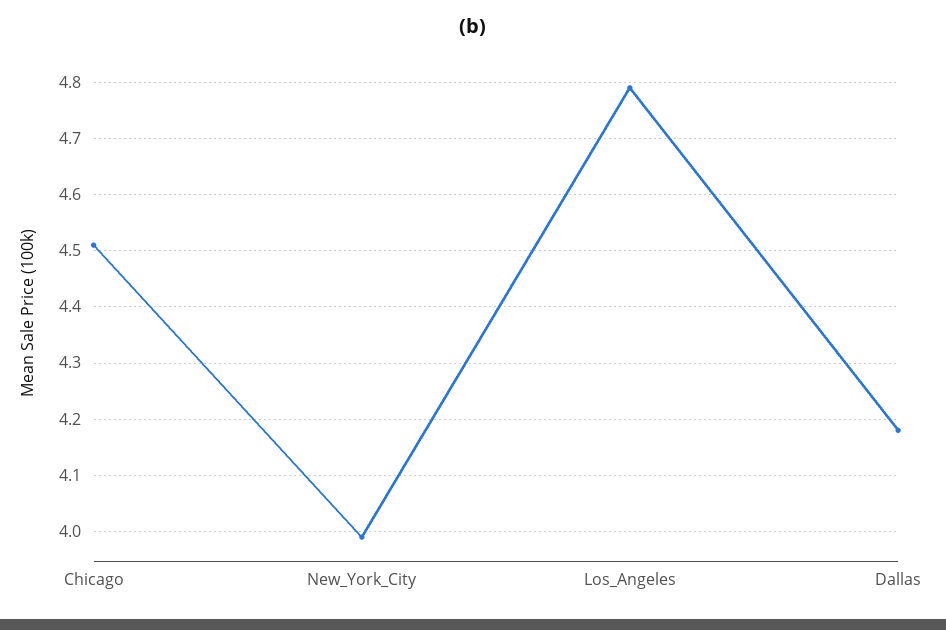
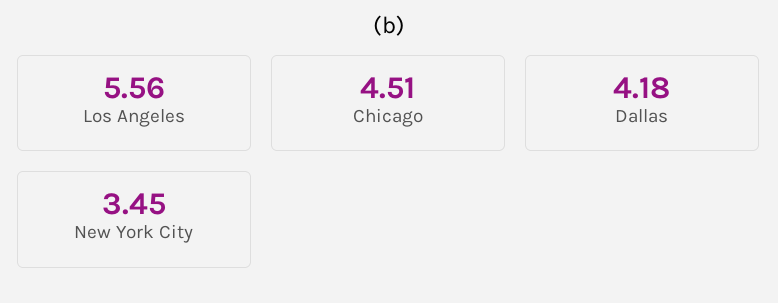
  {
    "Chicago": 4.51,
-   "New_York_City": 4,
+   "New_York_City": 3.45,
-   "Los_Angeles": 4.8,
+   "Los_Angeles": 5.56,
    "Dallas": 4.18
  }

